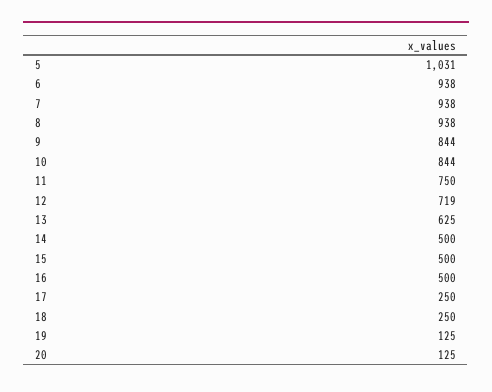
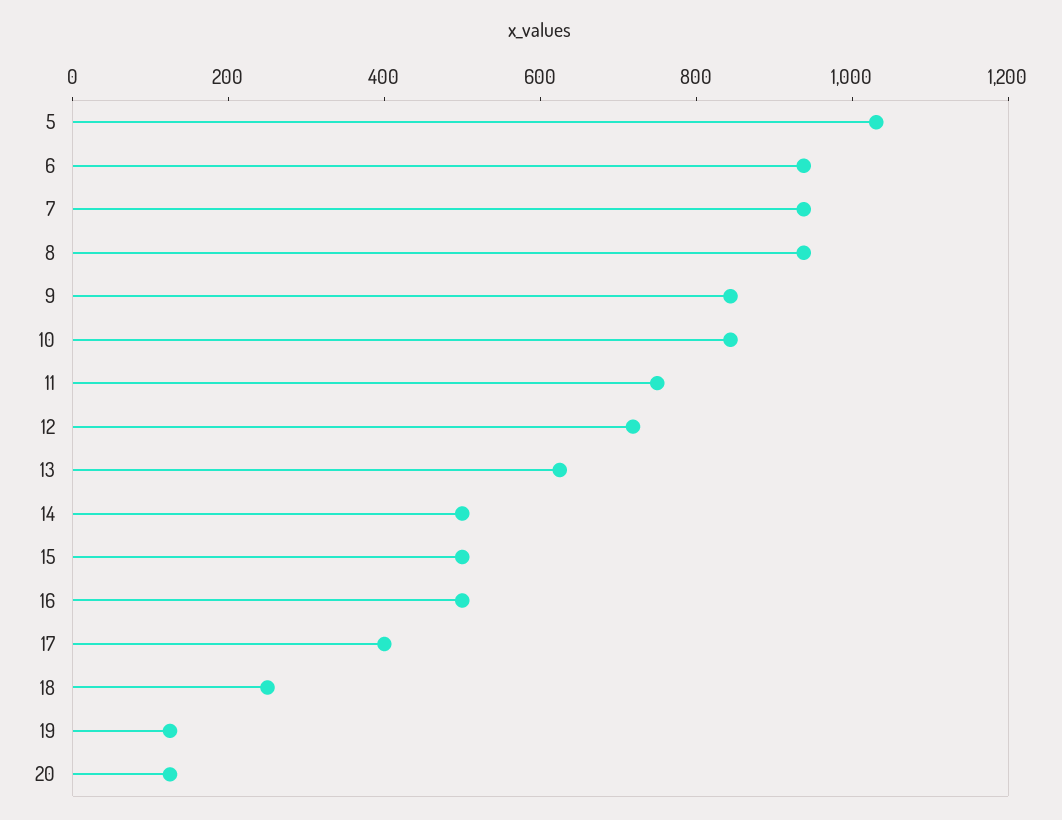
  {
    "5": 1031,
    "6": 938,
    "7": 938,
    "8": 938,
    "9": 844,
    "10": 844,
    "11": 750,
    "12": 719,
    "13": 625,
    "14": 500,
    "15": 500,
    "16": 500,
-   "17": 250,
+   "17": 400,
    "18": 250,
    "19": 125,
    "20": 125
  }

